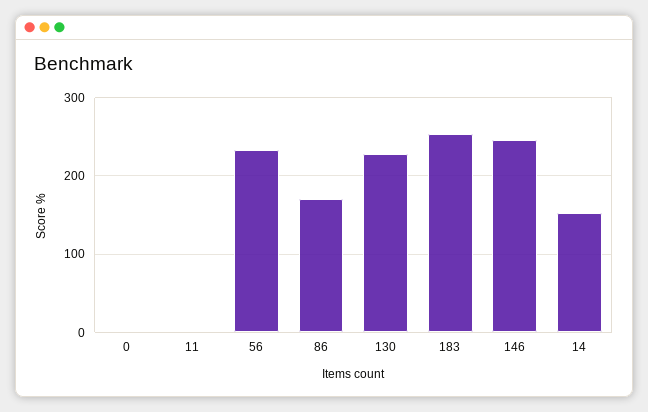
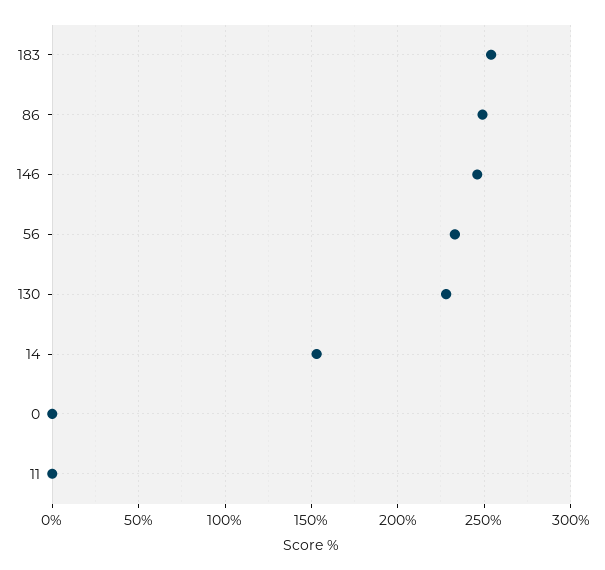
  {
    "0": 0,
    "11": 0,
    "56": 235,
-   "86": 170,
+   "86": 250,
    "130": 230,
    "183": 255,
    "146": 245,
    "14": 155
  }

